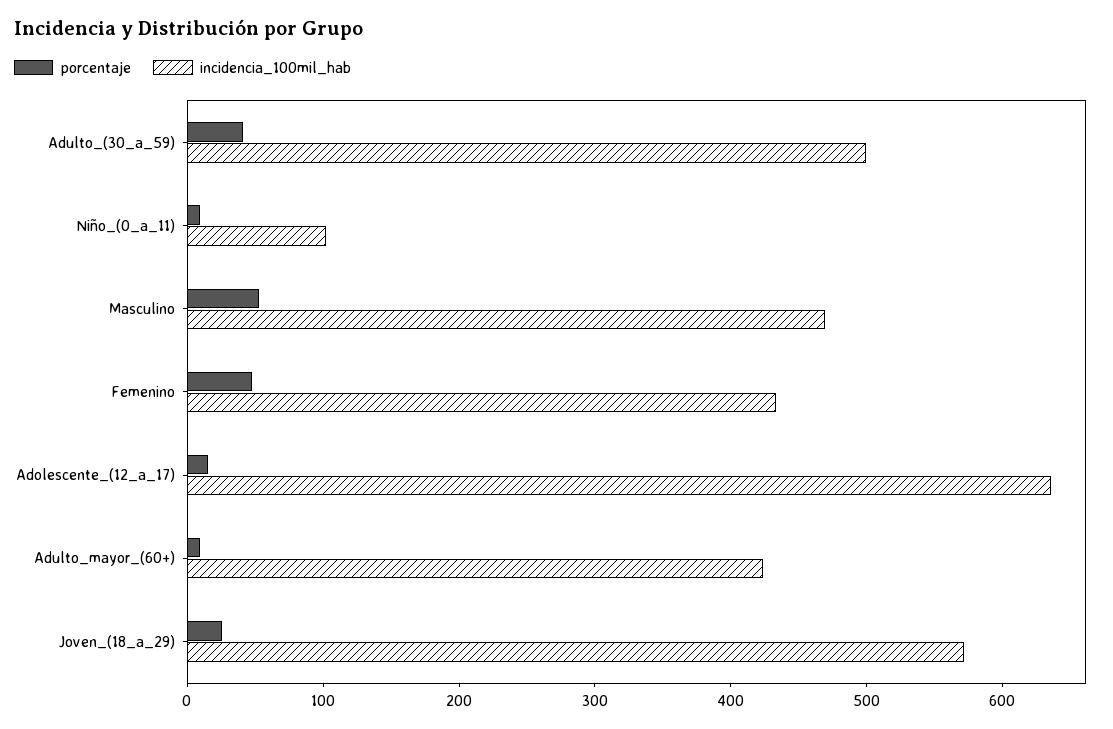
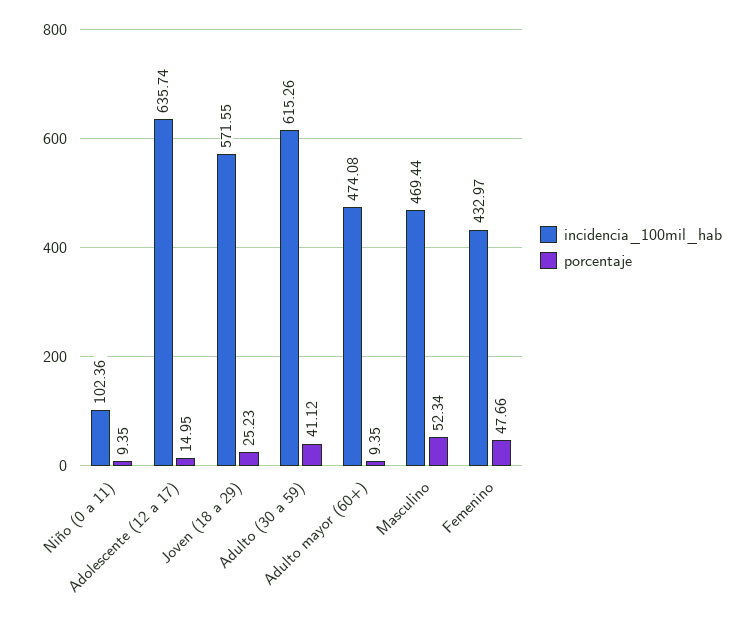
  {
    "porcentaje": {
      "Adulto_(30_a_59)": 41.12,
      "Niño_(0_a_11)": 9.35,
      "Masculino": 52.34,
      "Femenino": 47.66,
      "Adolescente_(12_a_17)": 14.95,
      "Adulto_mayor_(60+)": 9.35,
      "Joven_(18_a_29)": 25.23
    },
    "incidencia_100mil_hab": {
-     "Adulto_(30_a_59)": 500,
+     "Adulto_(30_a_59)": 615.26,
      "Niño_(0_a_11)": 102.36,
      "Masculino": 469.44,
      "Femenino": 432.97,
      "Adolescente_(12_a_17)": 635.74,
-     "Adulto_mayor_(60+)": 420,
+     "Adulto_mayor_(60+)": 474.08,
      "Joven_(18_a_29)": 571.55
    }
  }

